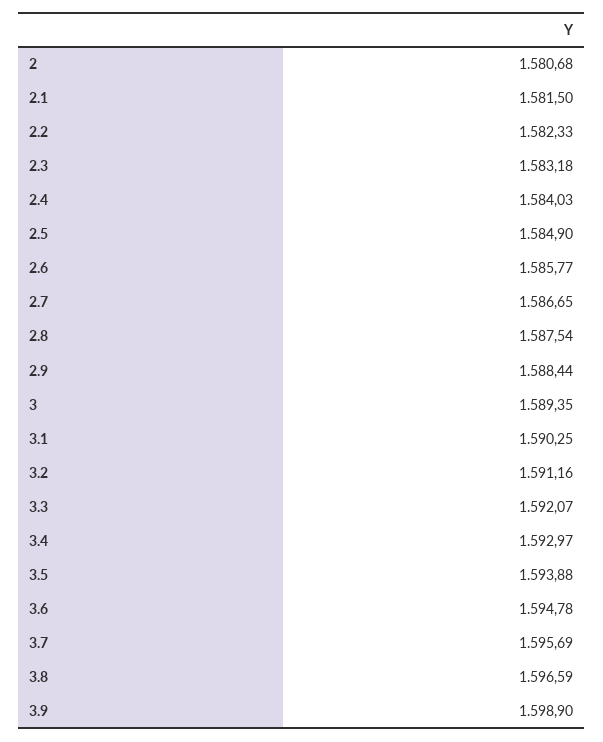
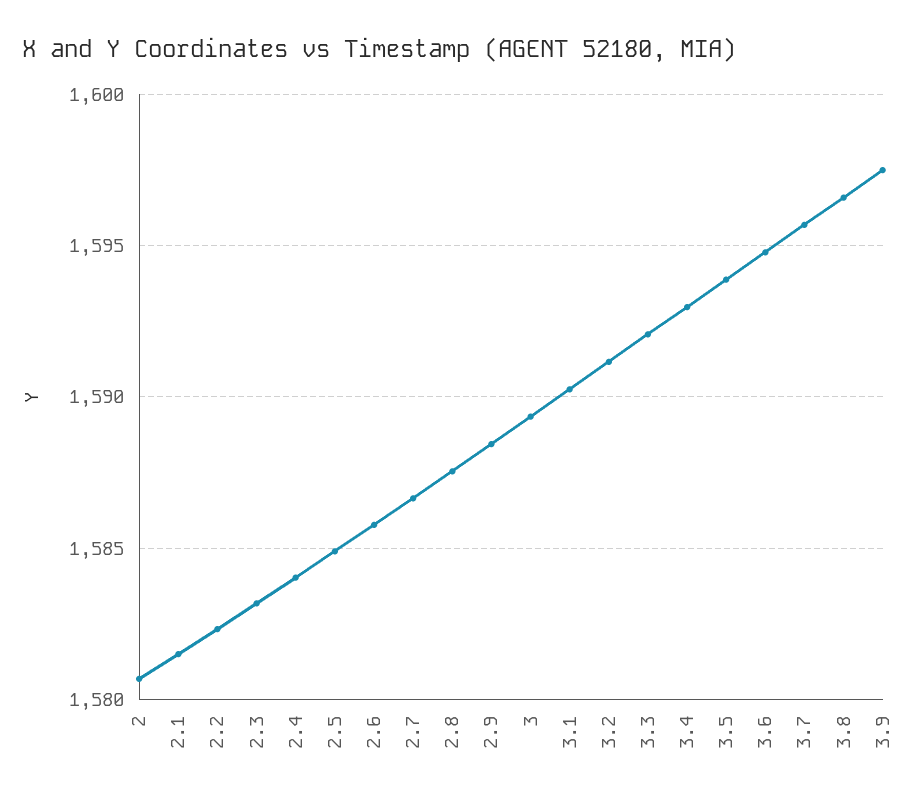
  {
    "2": 1580.68,
    "2.1": 1581.5,
    "2.2": 1582.33,
    "2.3": 1583.18,
    "2.4": 1584.03,
    "2.5": 1584.9,
    "2.6": 1585.77,
    "2.7": 1586.65,
    "2.8": 1587.54,
    "2.9": 1588.44,
    "3": 1589.35,
    "3.1": 1590.25,
    "3.2": 1591.16,
    "3.3": 1592.07,
    "3.4": 1592.97,
    "3.5": 1593.88,
    "3.6": 1594.78,
    "3.7": 1595.69,
    "3.8": 1596.59,
-   "3.9": 1598.9
+   "3.9": 1597.5
  }

